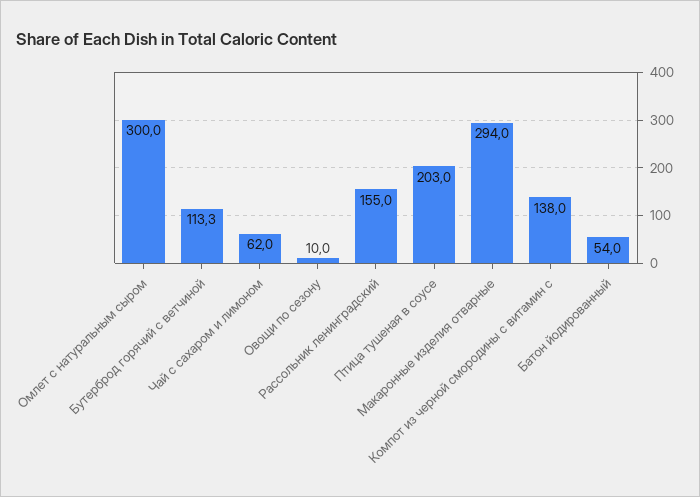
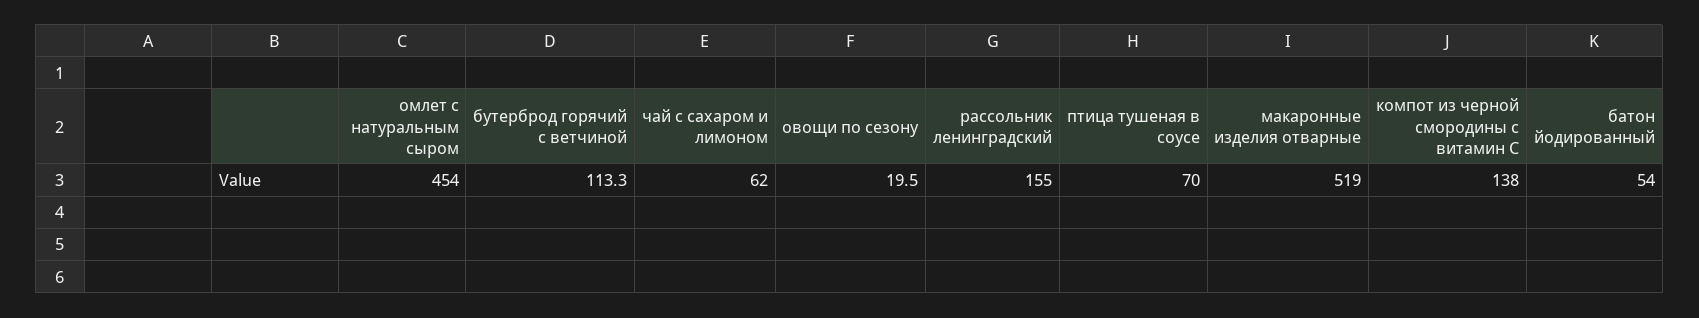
  {
-   "Омлет с натуральным сыром": 300,
+   "Омлет с натуральным сыром": 454,
    "Бутерброд горячий с ветчиной": 113.3,
    "Чай с сахаром и лимоном": 62,
-   "Овощи по сезону": 10,
+   "Овощи по сезону": 19.5,
    "Рассольник ленинградский": 155,
-   "Птица тушеная в соусе": 203,
+   "Птица тушеная в соусе": 70,
-   "Макаронные изделия отварные": 294,
+   "Макаронные изделия отварные": 519,
    "Компот из черной смородины с витамин с": 138,
    "Батон йодированный": 54
  }

